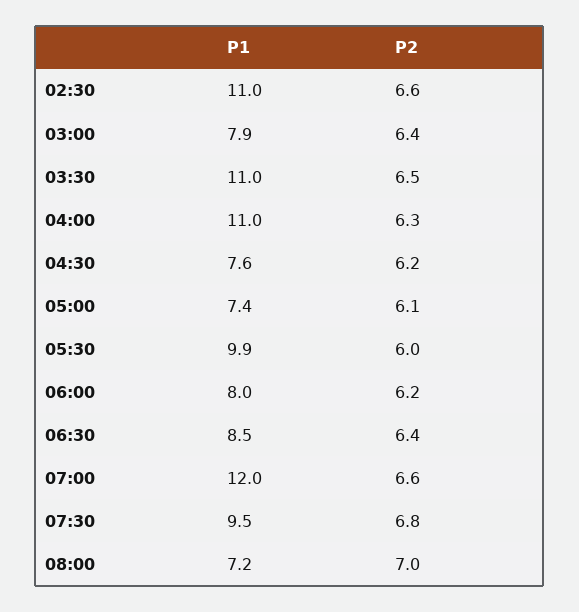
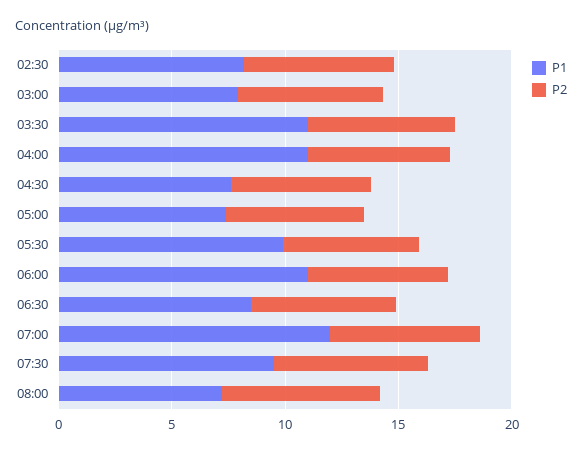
  {
    "P1": {
-     "02:30": 11,
+     "02:30": 8,
      "03:00": 7.9,
      "03:30": 11,
      "04:00": 11,
      "04:30": 7.6,
      "05:00": 7.4,
      "05:30": 9.9,
-     "06:00": 8,
+     "06:00": 11,
      "06:30": 8.5,
      "07:00": 12,
      "07:30": 9.5,
      "08:00": 7.2
    },
    "P2": {
      "02:30": 6.6,
      "03:00": 6.4,
      "03:30": 6.5,
      "04:00": 6.3,
      "04:30": 6.2,
      "05:00": 6.1,
      "05:30": 6,
      "06:00": 6.2,
      "06:30": 6.4,
      "07:00": 6.6,
      "07:30": 6.8,
      "08:00": 7
    }
  }

